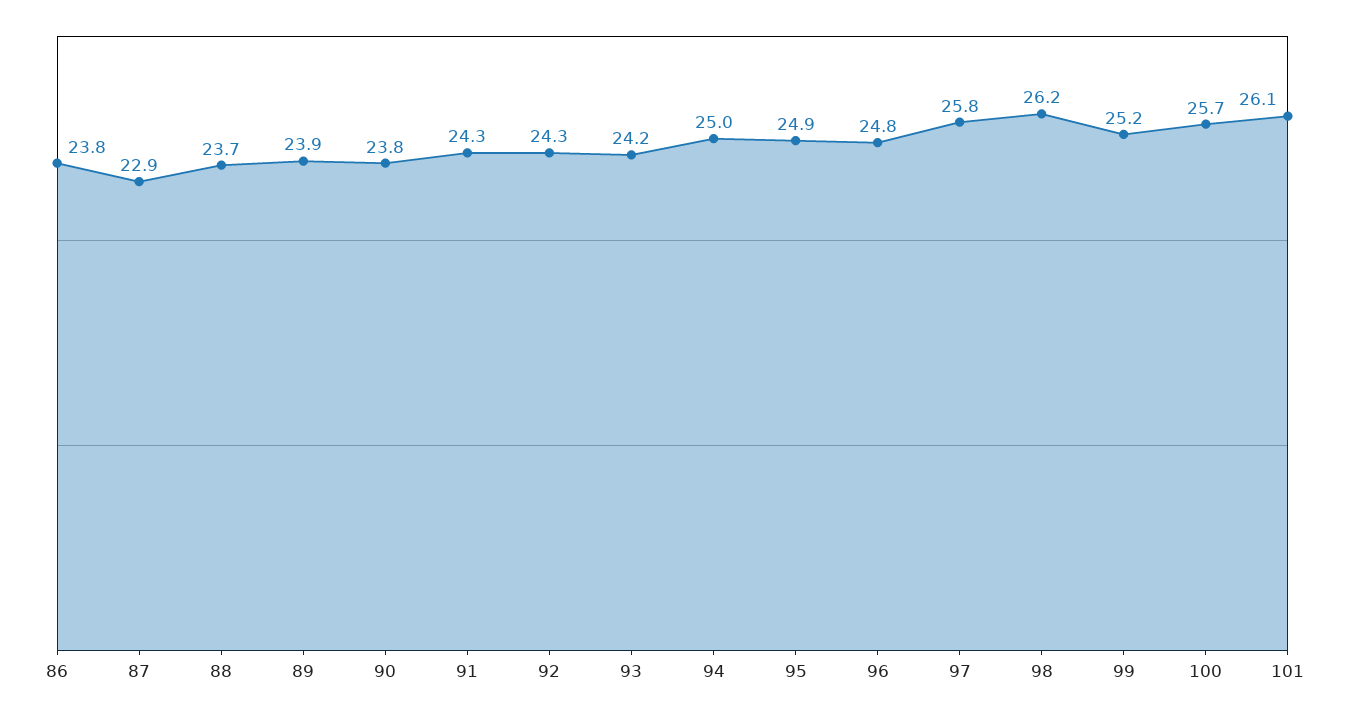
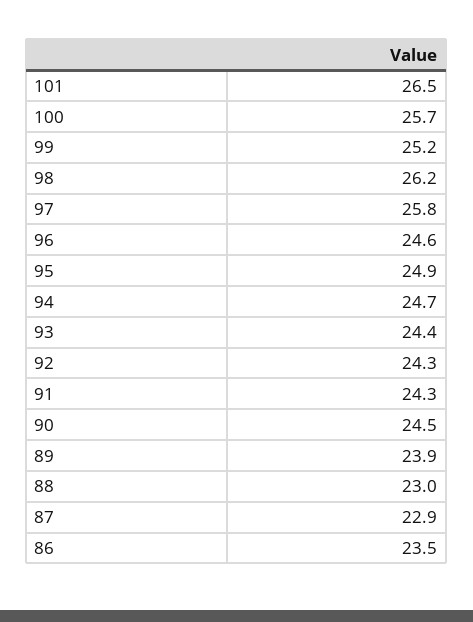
  {
-   "86": 23.8,
+   "86": 23.5,
    "87": 22.9,
-   "88": 23.7,
+   "88": 23,
    "89": 23.9,
-   "90": 23.8,
+   "90": 24.5,
    "91": 24.3,
    "92": 24.3,
-   "93": 24.2,
+   "93": 24.4,
-   "94": 25,
+   "94": 24.7,
    "95": 24.9,
-   "96": 24.8,
+   "96": 24.6,
    "97": 25.8,
    "98": 26.2,
    "99": 25.2,
    "100": 25.7,
-   "101": 26.1
+   "101": 26.5
  }

